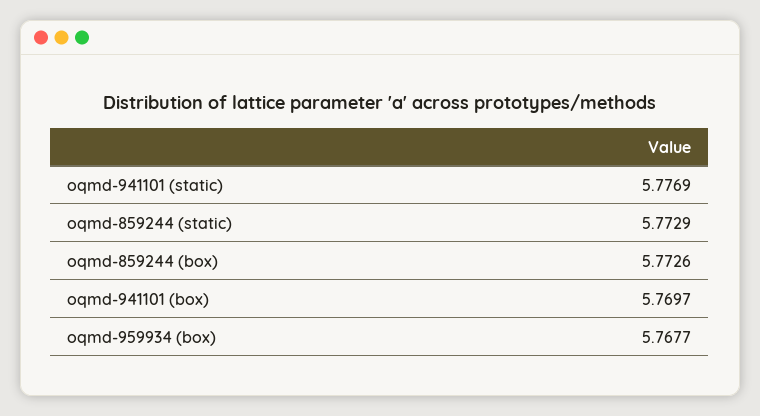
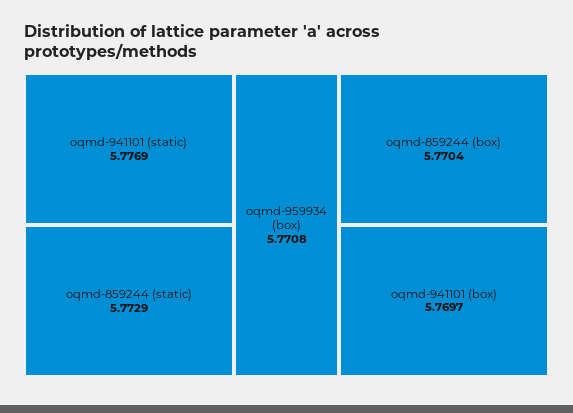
  {
    "oqmd-941101 (static)": 5.7769,
    "oqmd-859244 (static)": 5.7729,
-   "oqmd-859244 (box)": 5.7726,
+   "oqmd-859244 (box)": 5.7704,
    "oqmd-941101 (box)": 5.7697,
-   "oqmd-959934 (box)": 5.7677
+   "oqmd-959934 (box)": 5.7708
  }

